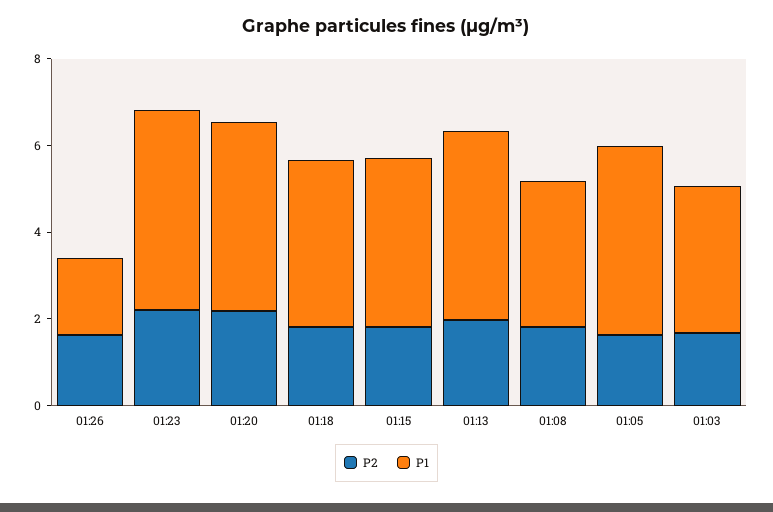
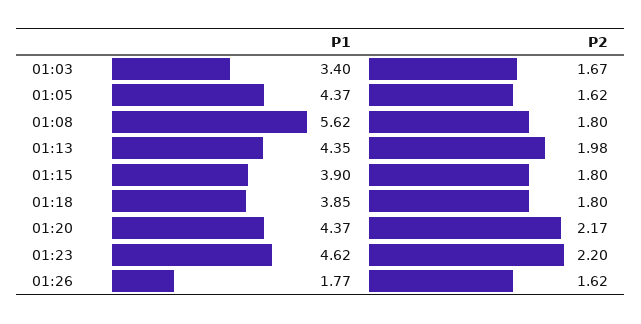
  {
    "P2": {
      "01:26": 1.62,
      "01:23": 2.2,
      "01:20": 2.17,
      "01:18": 1.8,
      "01:15": 1.8,
      "01:13": 1.98,
      "01:08": 1.8,
      "01:05": 1.62,
      "01:03": 1.67
    },
    "P1": {
      "01:26": 1.77,
      "01:23": 4.62,
      "01:20": 4.37,
      "01:18": 3.85,
      "01:15": 3.9,
      "01:13": 4.35,
-     "01:08": 3.5,
+     "01:08": 5.62,
      "01:05": 4.37,
      "01:03": 3.4
    }
  }

